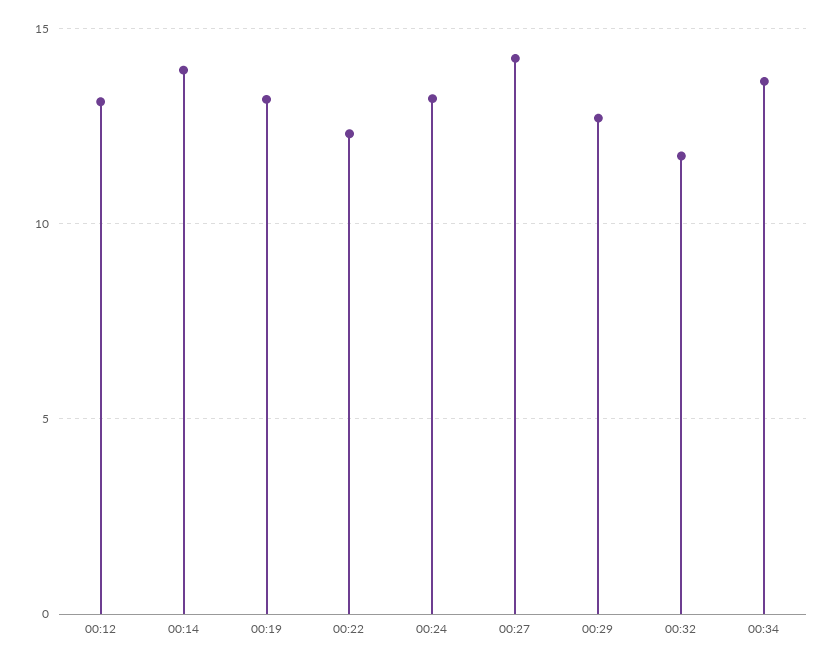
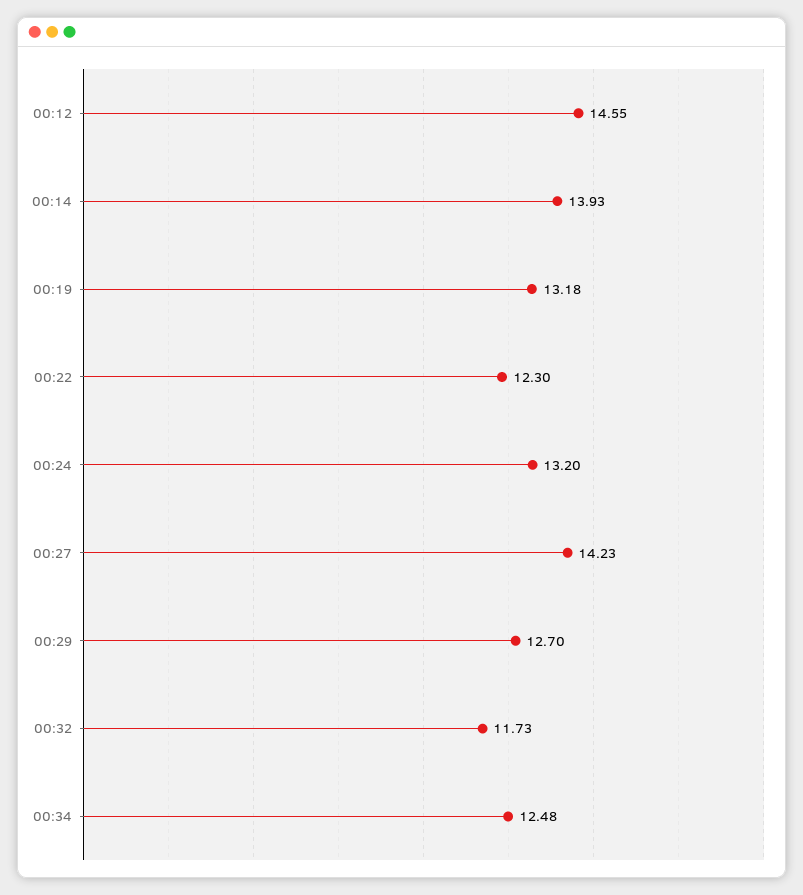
  {
-   "00:12": 13,
+   "00:12": 14.55,
    "00:14": 13.93,
    "00:19": 13.18,
    "00:22": 12.3,
    "00:24": 13.2,
    "00:27": 14.23,
    "00:29": 12.7,
    "00:32": 11.73,
-   "00:34": 13.5
+   "00:34": 12.48
  }

